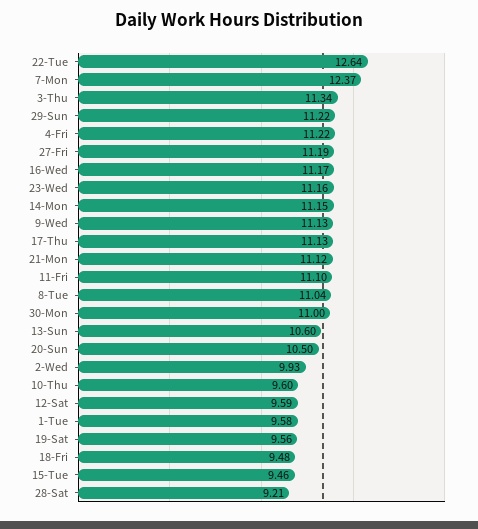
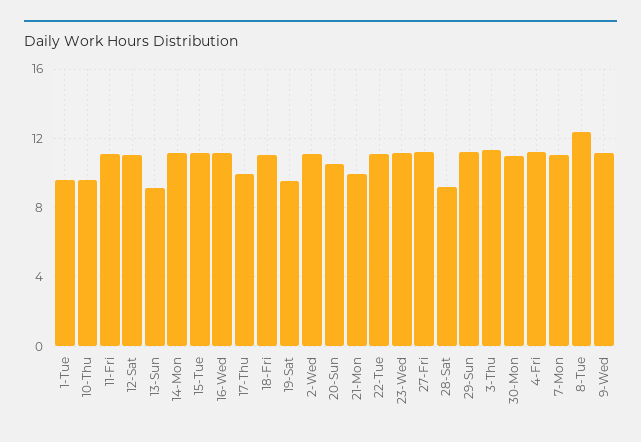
  {
-   "22-Tue": 12.64,
+   "22-Tue": 11,
-   "7-Mon": 12.37,
+   "7-Mon": 11,
    "3-Thu": 11.34,
    "29-Sun": 11.22,
    "4-Fri": 11.22,
    "27-Fri": 11.19,
    "16-Wed": 11.17,
    "23-Wed": 11.16,
    "14-Mon": 11.15,
    "9-Wed": 11.13,
-   "17-Thu": 11.13,
+   "17-Thu": 10,
-   "21-Mon": 11.12,
+   "21-Mon": 10,
    "11-Fri": 11.1,
-   "8-Tue": 11.04,
+   "8-Tue": 12.5,
    "30-Mon": 11,
-   "13-Sun": 10.6,
+   "13-Sun": 9,
    "20-Sun": 10.5,
-   "2-Wed": 9.93,
+   "2-Wed": 11,
    "10-Thu": 9.6,
-   "12-Sat": 9.59,
+   "12-Sat": 11,
    "1-Tue": 9.58,
    "19-Sat": 9.56,
-   "18-Fri": 9.48,
+   "18-Fri": 11,
-   "15-Tue": 9.46,
+   "15-Tue": 11,
    "28-Sat": 9.21
  }

